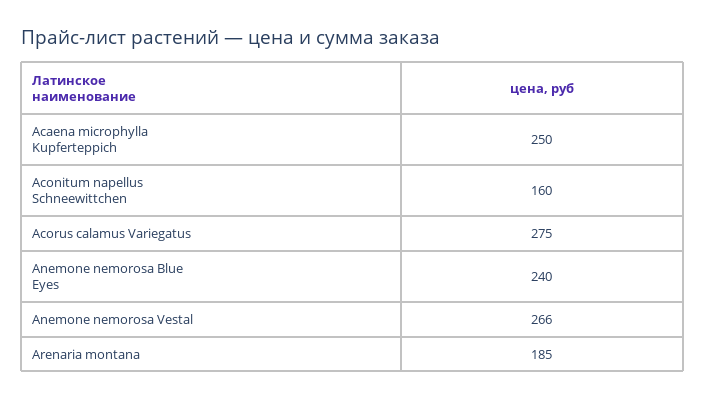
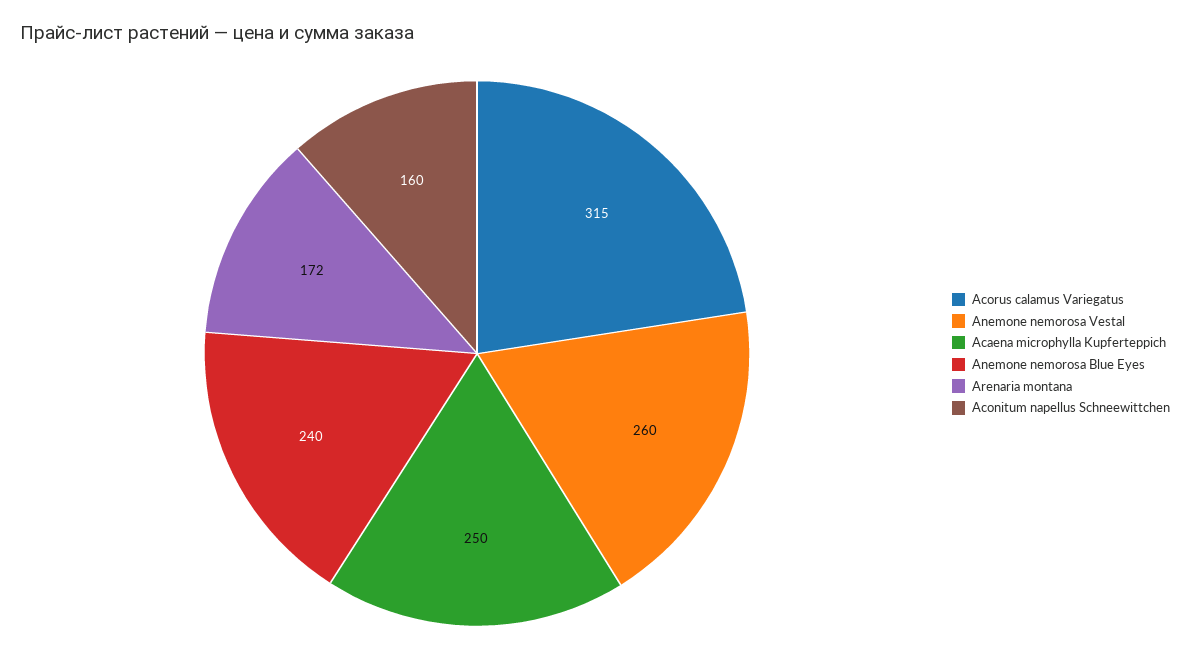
  {
    "Acaena microphylla Kupferteppich": 250,
    "Aconitum napellus Schneewittchen": 160,
-   "Acorus calamus Variegatus": 275,
+   "Acorus calamus Variegatus": 315,
    "Anemone nemorosa Blue Eyes": 240,
-   "Anemone nemorosa Vestal": 266,
+   "Anemone nemorosa Vestal": 260,
-   "Arenaria montana": 185
+   "Arenaria montana": 172
  }

